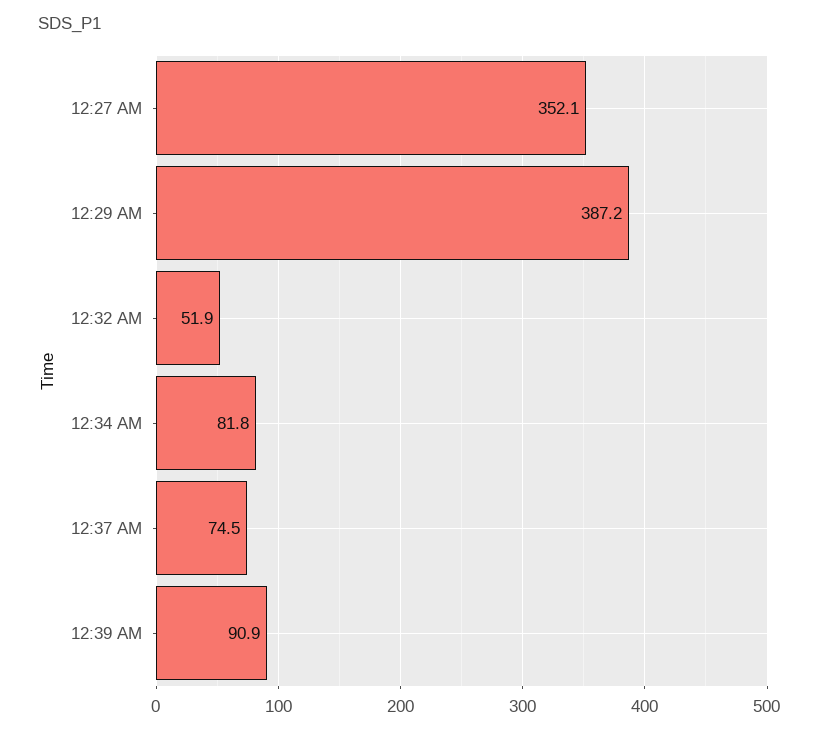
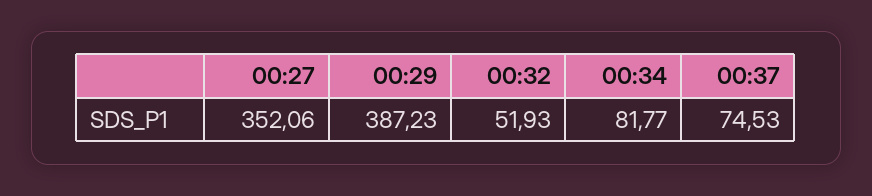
  {
    "12:27 AM": 352.06,
    "12:29 AM": 387.23,
    "12:32 AM": 51.93,
    "12:34 AM": 81.77,
-   "12:37 AM": 74.53,
+   "12:37 AM": 74.53
-   "12:39 AM": 90.9
  }

